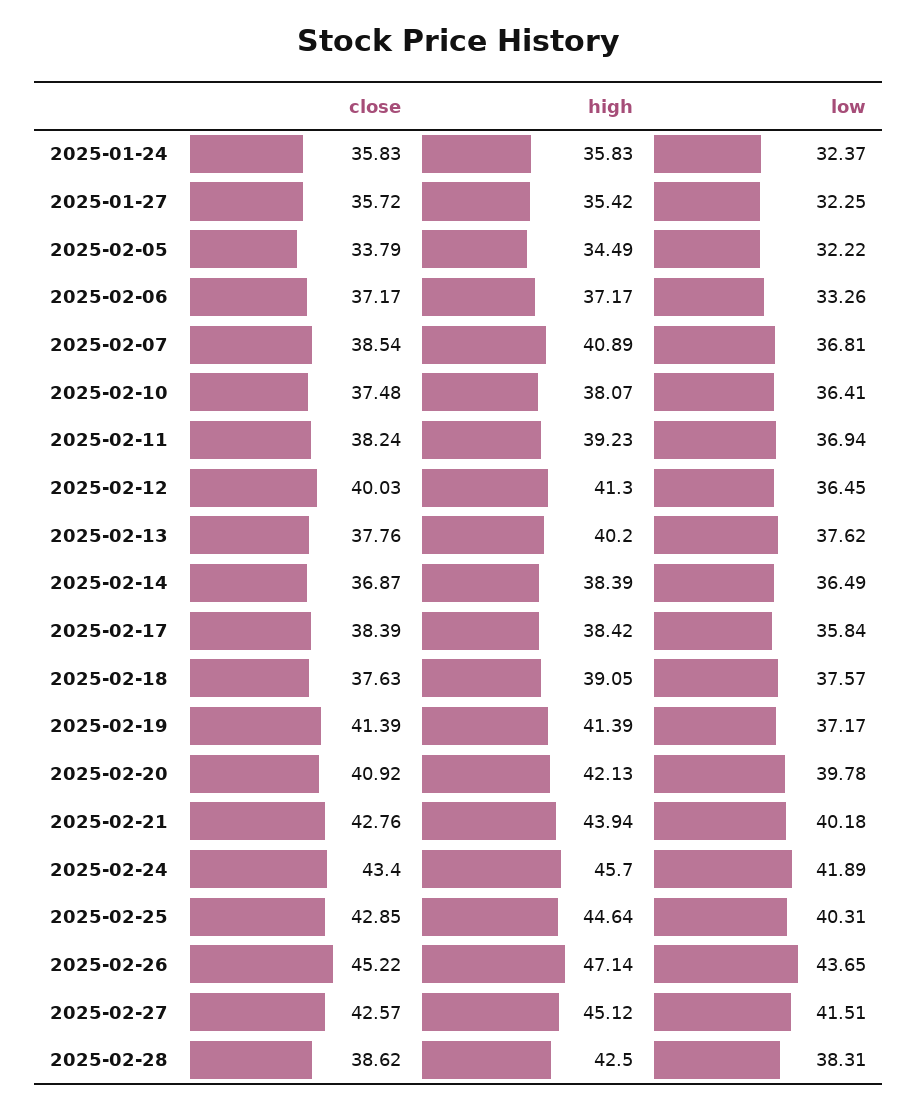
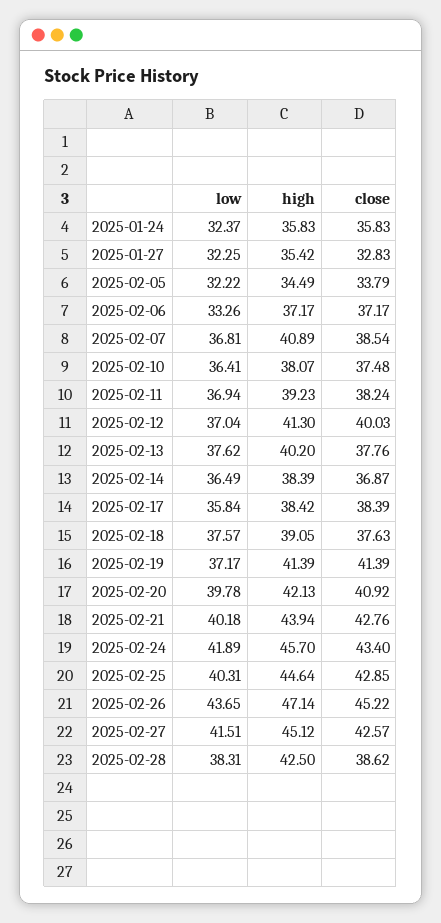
  {
    "close": {
      "2025-01-24": 35.83,
-     "2025-01-27": 35.72,
+     "2025-01-27": 32.83,
      "2025-02-05": 33.79,
      "2025-02-06": 37.17,
      "2025-02-07": 38.54,
      "2025-02-10": 37.48,
      "2025-02-11": 38.24,
      "2025-02-12": 40.03,
      "2025-02-13": 37.76,
      "2025-02-14": 36.87,
      "2025-02-17": 38.39,
      "2025-02-18": 37.63,
      "2025-02-19": 41.39,
      "2025-02-20": 40.92,
      "2025-02-21": 42.76,
      "2025-02-24": 43.4,
      "2025-02-25": 42.85,
      "2025-02-26": 45.22,
      "2025-02-27": 42.57,
      "2025-02-28": 38.62
    },
    "high": {
      "2025-01-24": 35.83,
      "2025-01-27": 35.42,
      "2025-02-05": 34.49,
      "2025-02-06": 37.17,
      "2025-02-07": 40.89,
      "2025-02-10": 38.07,
      "2025-02-11": 39.23,
      "2025-02-12": 41.3,
      "2025-02-13": 40.2,
      "2025-02-14": 38.39,
      "2025-02-17": 38.42,
      "2025-02-18": 39.05,
      "2025-02-19": 41.39,
      "2025-02-20": 42.13,
      "2025-02-21": 43.94,
      "2025-02-24": 45.7,
      "2025-02-25": 44.64,
      "2025-02-26": 47.14,
      "2025-02-27": 45.12,
      "2025-02-28": 42.5
    },
    "low": {
      "2025-01-24": 32.37,
      "2025-01-27": 32.25,
      "2025-02-05": 32.22,
      "2025-02-06": 33.26,
      "2025-02-07": 36.81,
      "2025-02-10": 36.41,
      "2025-02-11": 36.94,
-     "2025-02-12": 36.45,
+     "2025-02-12": 37.04,
      "2025-02-13": 37.62,
      "2025-02-14": 36.49,
      "2025-02-17": 35.84,
      "2025-02-18": 37.57,
      "2025-02-19": 37.17,
      "2025-02-20": 39.78,
      "2025-02-21": 40.18,
      "2025-02-24": 41.89,
      "2025-02-25": 40.31,
      "2025-02-26": 43.65,
      "2025-02-27": 41.51,
      "2025-02-28": 38.31
    }
  }

